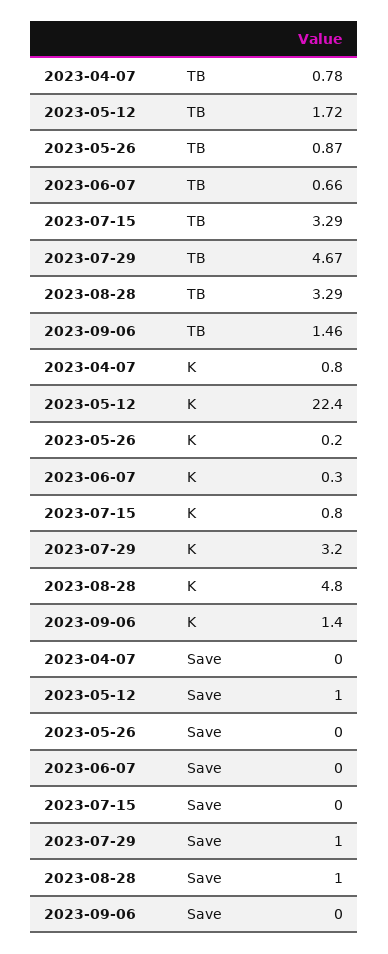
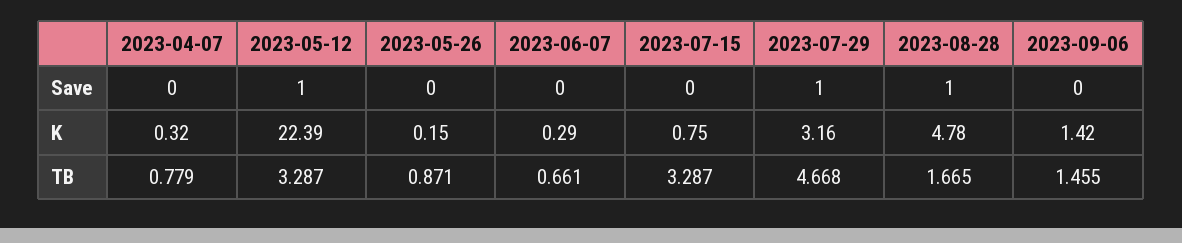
  {
    "2023-04-07": {
      "TB": 0.779,
-     "K": 0.8,
+     "K": 0.32,
      "Save": 0
    },
    "2023-05-12": {
-     "TB": 1.72,
+     "TB": 3.287,
      "K": 22.39,
      "Save": 1
    },
    "2023-05-26": {
      "TB": 0.871,
      "K": 0.15,
      "Save": 0
    },
    "2023-06-07": {
      "TB": 0.661,
      "K": 0.29,
      "Save": 0
    },
    "2023-07-15": {
      "TB": 3.287,
      "K": 0.75,
      "Save": 0
    },
    "2023-07-29": {
      "TB": 4.668,
      "K": 3.16,
      "Save": 1
    },
    "2023-08-28": {
-     "TB": 3.29,
+     "TB": 1.665,
      "K": 4.78,
      "Save": 1
    },
    "2023-09-06": {
      "TB": 1.455,
      "K": 1.42,
      "Save": 0
    }
  }

